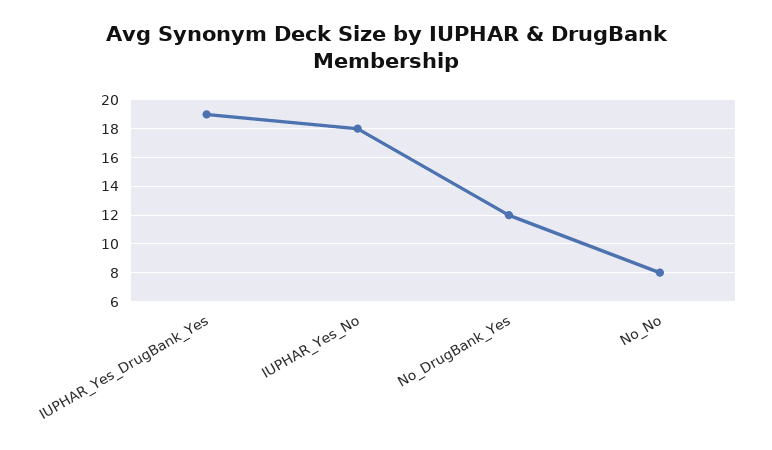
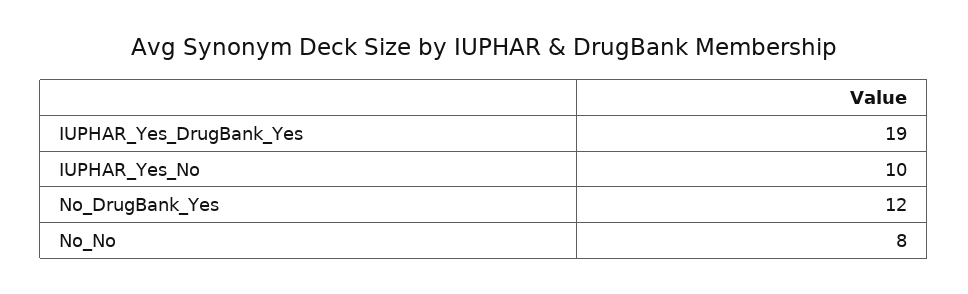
  {
    "IUPHAR_Yes_DrugBank_Yes": 19,
-   "IUPHAR_Yes_No": 18,
+   "IUPHAR_Yes_No": 10,
    "No_DrugBank_Yes": 12,
    "No_No": 8
  }

